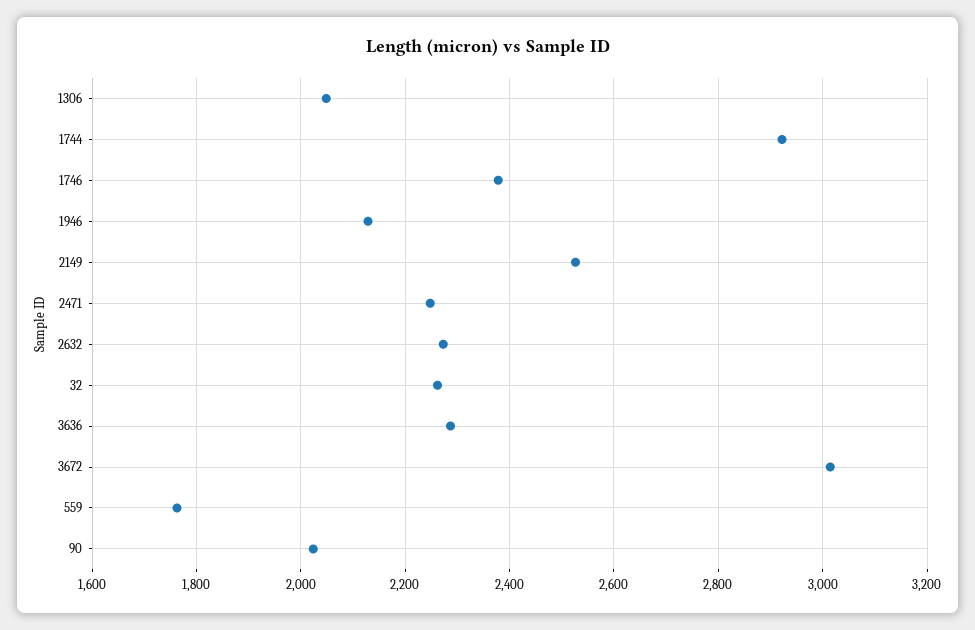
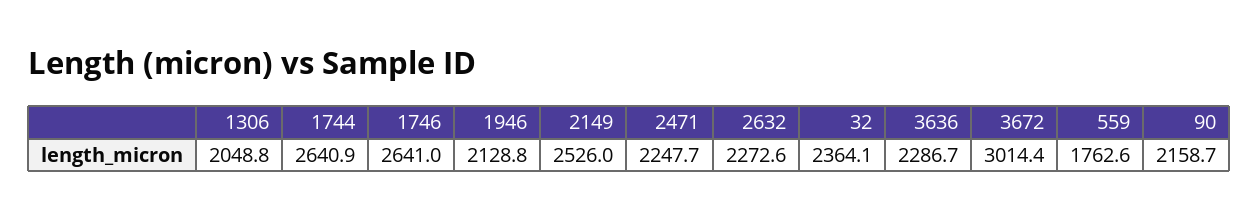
  {
    "1306": 2048.8,
-   "1744": 2920,
+   "1744": 2640.9,
-   "1746": 2380,
+   "1746": 2641,
    "1946": 2128.8,
    "2149": 2526,
    "2471": 2247.7,
    "2632": 2272.6,
-   "32": 2260,
+   "32": 2364.1,
    "3636": 2286.7,
    "3672": 3014.4,
    "559": 1762.6,
-   "90": 2020
+   "90": 2158.7
  }

